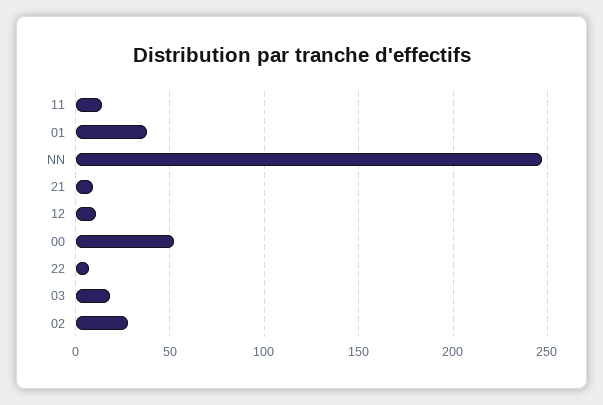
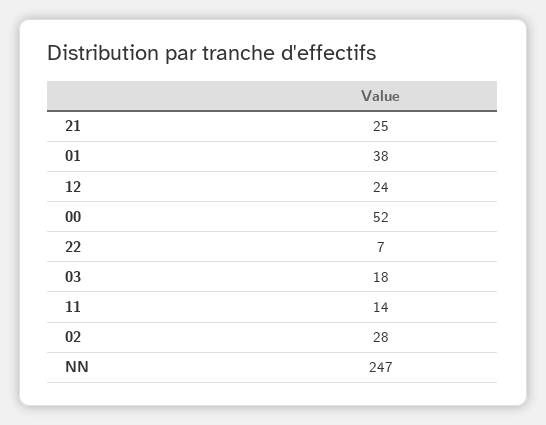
  {
    "11": 14,
    "01": 38,
    "NN": 247,
-   "21": 10,
+   "21": 25,
-   "12": 10,
+   "12": 24,
    "00": 52,
    "22": 7,
    "03": 18,
    "02": 28
  }

